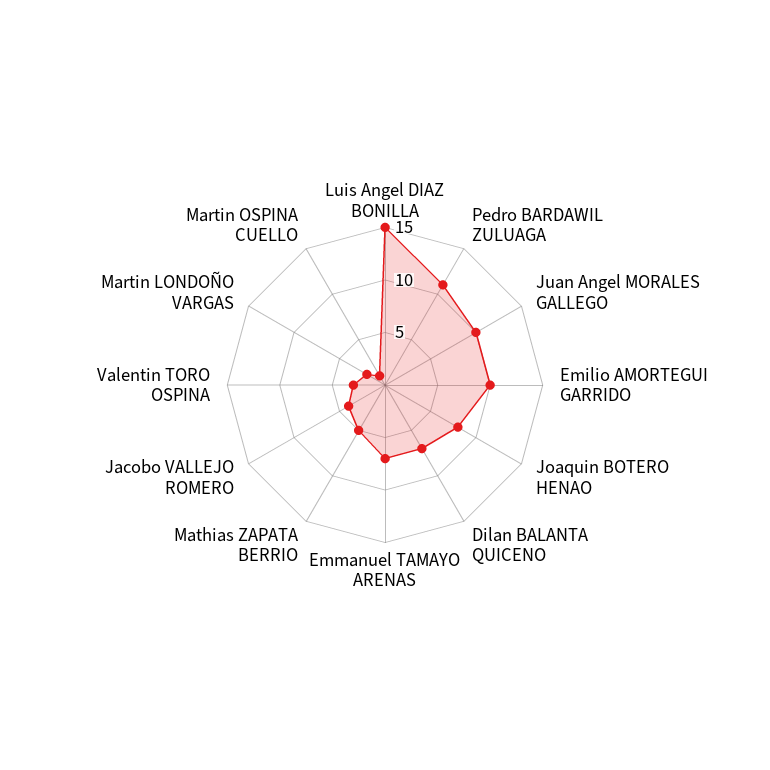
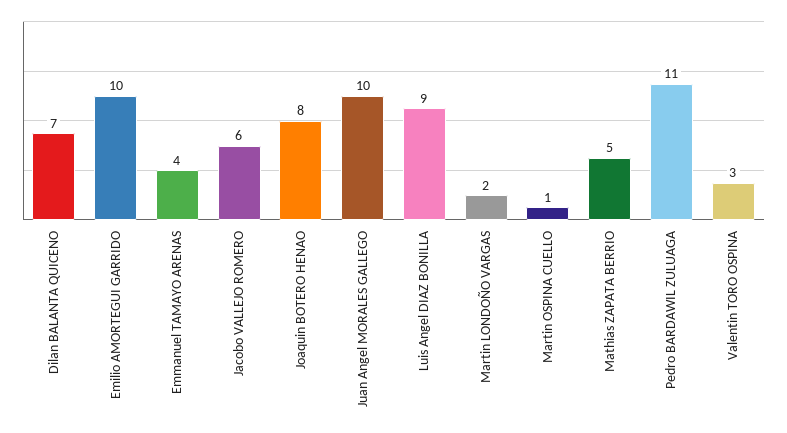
  {
-   "Luis Angel DIAZ BONILLA": 15,
+   "Luis Angel DIAZ BONILLA": 9,
    "Pedro BARDAWIL ZULUAGA": 11,
    "Juan Angel MORALES GALLEGO": 10,
    "Emilio AMORTEGUI GARRIDO": 10,
    "Joaquin BOTERO HENAO": 8,
    "Dilan BALANTA QUICENO": 7,
-   "Emmanuel TAMAYO ARENAS": 7,
+   "Emmanuel TAMAYO ARENAS": 4,
    "Mathias ZAPATA BERRIO": 5,
-   "Jacobo VALLEJO ROMERO": 4,
+   "Jacobo VALLEJO ROMERO": 6,
    "Valentin TORO OSPINA": 3,
    "Martin LONDOÑO VARGAS": 2,
    "Martin OSPINA CUELLO": 1
  }

